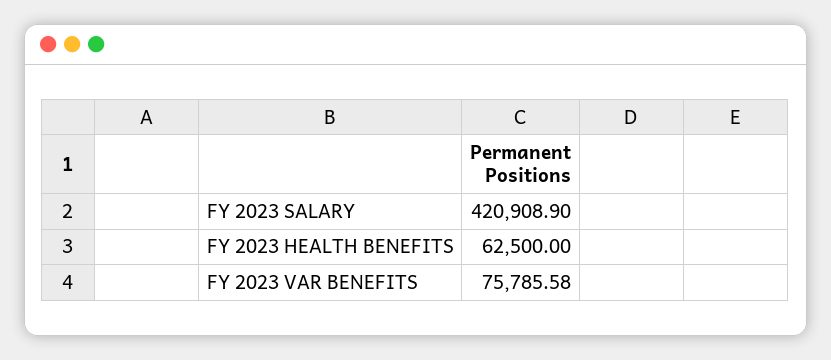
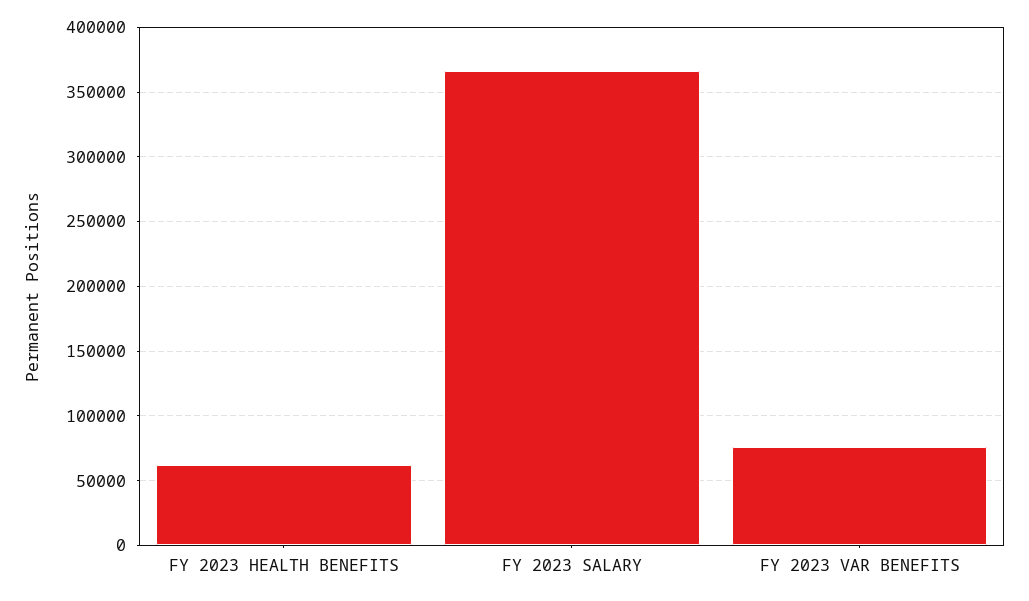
  {
-   "FY 2023 SALARY": 420908.9,
+   "FY 2023 SALARY": 365000,
    "FY 2023 HEALTH BENEFITS": 62500,
    "FY 2023 VAR BENEFITS": 75785.58
  }

